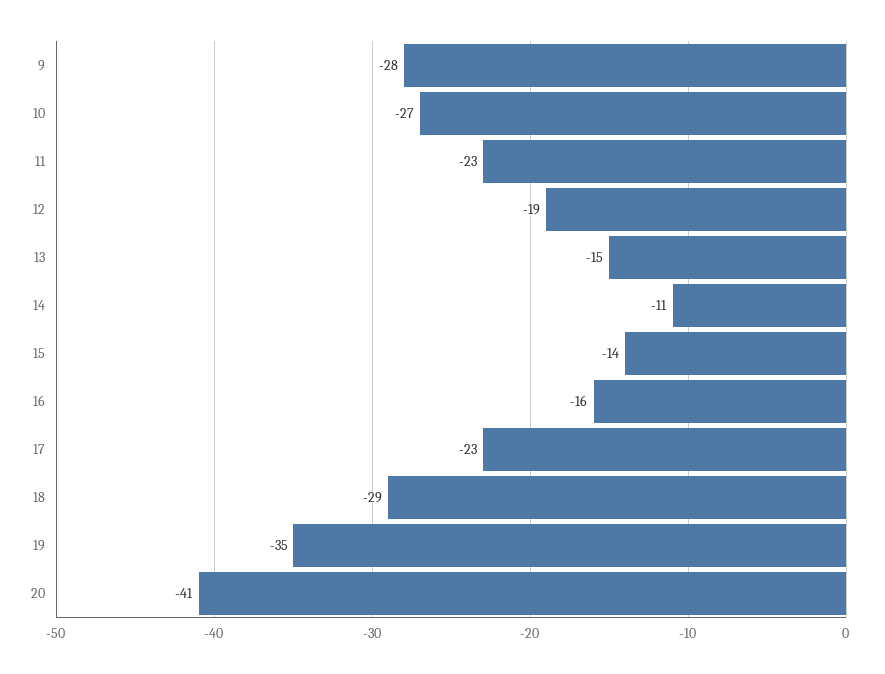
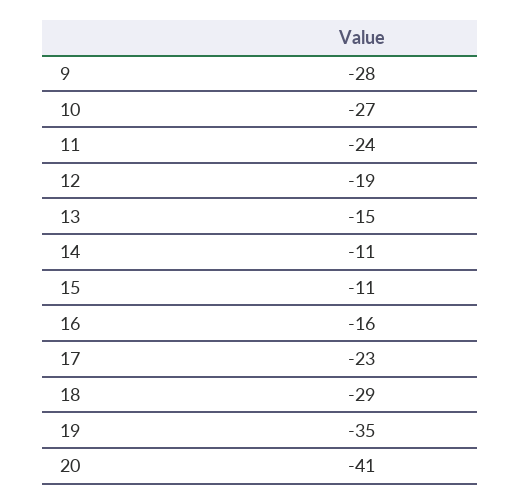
  {
    "9": -28,
    "10": -27,
-   "11": -23,
+   "11": -24,
    "12": -19,
    "13": -15,
    "14": -11,
-   "15": -14,
+   "15": -11,
    "16": -16,
    "17": -23,
    "18": -29,
    "19": -35,
    "20": -41
  }

